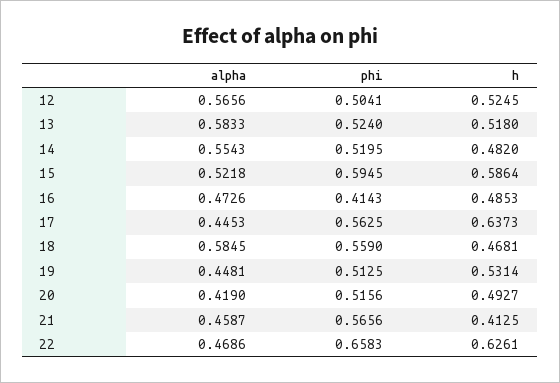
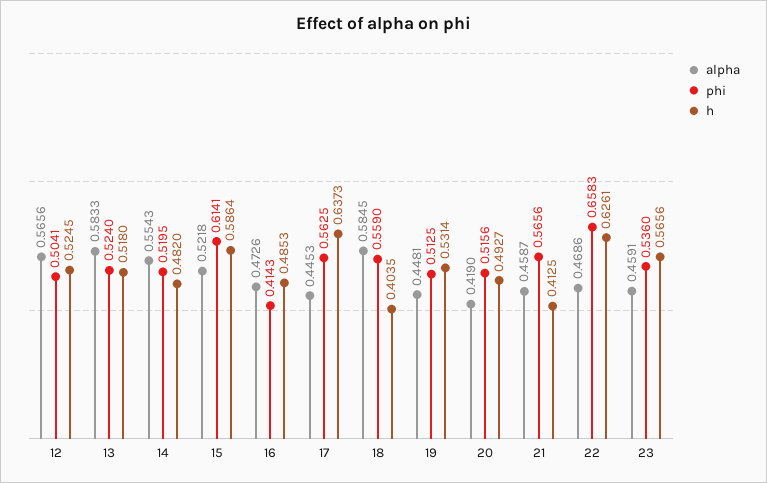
  {
    "alpha": {
      "12": 0.5656,
      "13": 0.5833,
      "14": 0.5543,
      "15": 0.5218,
      "16": 0.4726,
      "17": 0.4453,
      "18": 0.5845,
      "19": 0.4481,
      "20": 0.419,
      "21": 0.4587,
-     "22": 0.4686
+     "22": 0.4686,
+     "23": 0.4591
    },
    "phi": {
      "12": 0.5041,
      "13": 0.524,
      "14": 0.5195,
-     "15": 0.5945,
+     "15": 0.6141,
      "16": 0.4143,
      "17": 0.5625,
      "18": 0.559,
      "19": 0.5125,
      "20": 0.5156,
      "21": 0.5656,
-     "22": 0.6583
+     "22": 0.6583,
+     "23": 0.536
    },
    "h": {
      "12": 0.5245,
      "13": 0.518,
      "14": 0.482,
      "15": 0.5864,
      "16": 0.4853,
      "17": 0.6373,
-     "18": 0.4681,
+     "18": 0.4035,
      "19": 0.5314,
      "20": 0.4927,
      "21": 0.4125,
-     "22": 0.6261
+     "22": 0.6261,
+     "23": 0.5656
    }
  }

